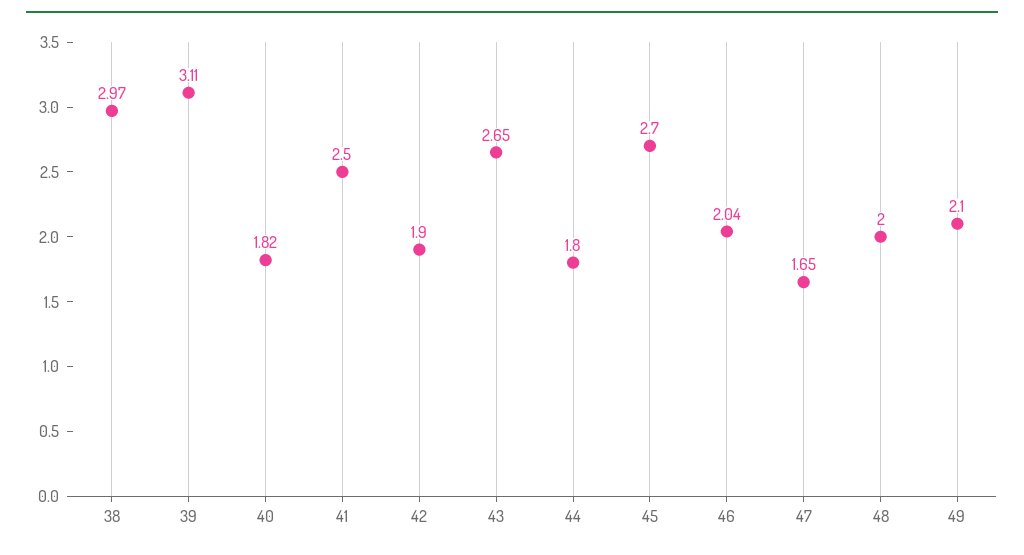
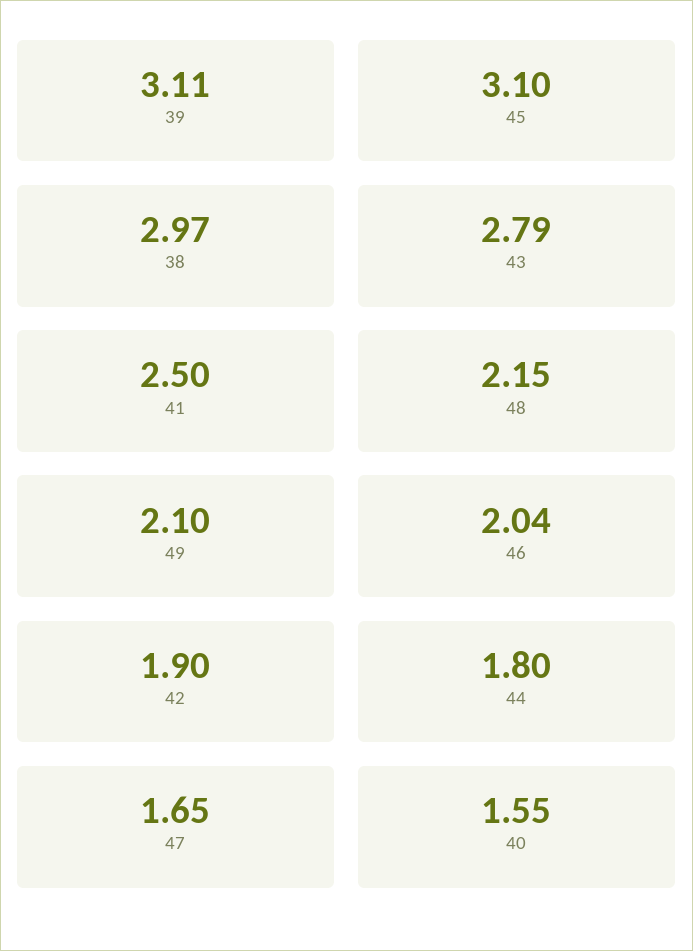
  {
    "38": 2.97,
    "39": 3.11,
-   "40": 1.82,
+   "40": 1.55,
    "41": 2.5,
    "42": 1.9,
-   "43": 2.65,
+   "43": 2.79,
    "44": 1.8,
-   "45": 2.7,
+   "45": 3.1,
    "46": 2.04,
    "47": 1.65,
-   "48": 2,
+   "48": 2.15,
    "49": 2.1
  }

